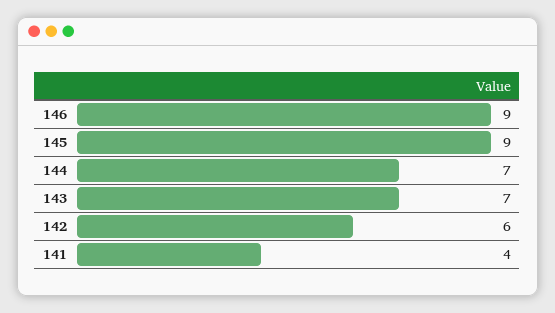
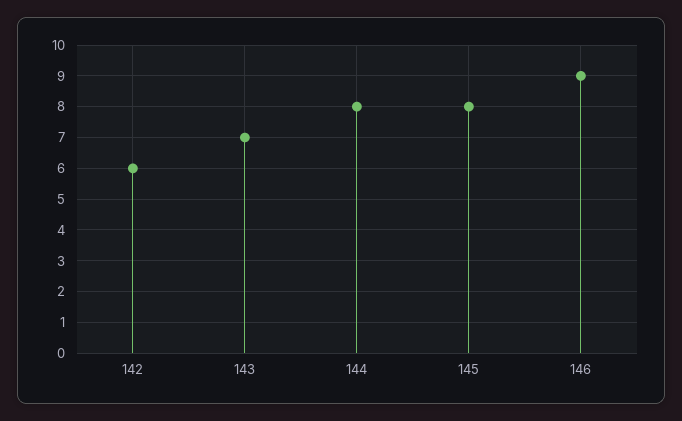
  {
    "146": 9,
-   "145": 9,
+   "145": 8,
-   "144": 7,
+   "144": 8,
    "143": 7,
-   "142": 6,
+   "142": 6
-   "141": 4
  }

